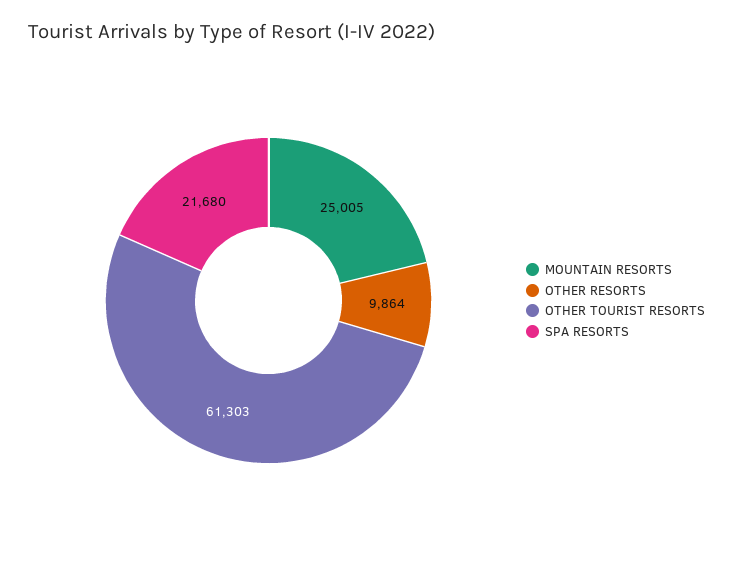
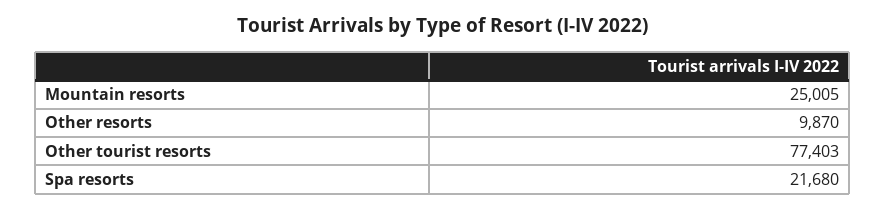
  {
    "MOUNTAIN RESORTS": 25005,
-   "OTHER RESORTS": 9864,
+   "OTHER RESORTS": 9870,
-   "OTHER TOURIST RESORTS": 61303,
+   "OTHER TOURIST RESORTS": 77403,
    "SPA RESORTS": 21680
  }

